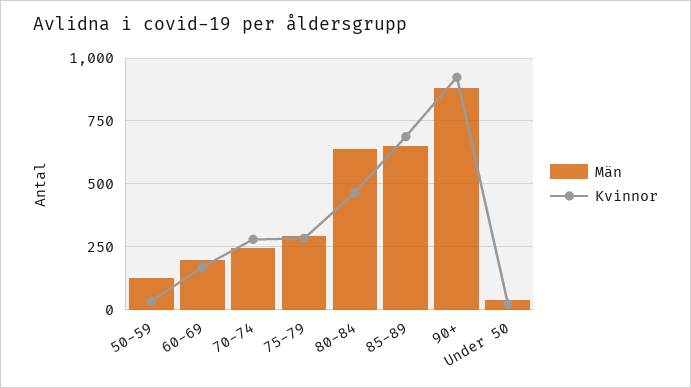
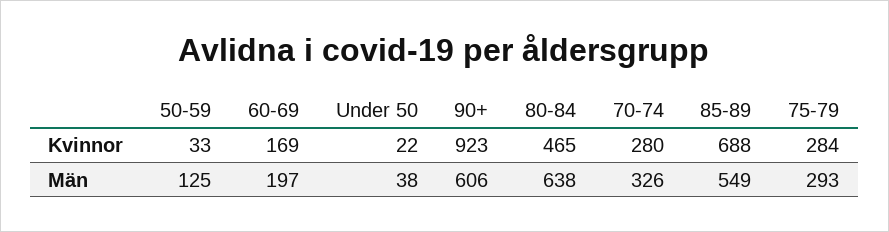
  {
    "Män": {
      "50-59": 125,
      "60-69": 197,
-     "70-74": 250,
+     "70-74": 326,
      "75-79": 293,
      "80-84": 638,
-     "85-89": 650,
+     "85-89": 549,
-     "90+": 875,
+     "90+": 606,
      "Under 50": 38
    },
    "Kvinnor": {
      "50-59": 33,
      "60-69": 169,
      "70-74": 280,
      "75-79": 284,
      "80-84": 465,
      "85-89": 688,
      "90+": 923,
      "Under 50": 22
    }
  }

